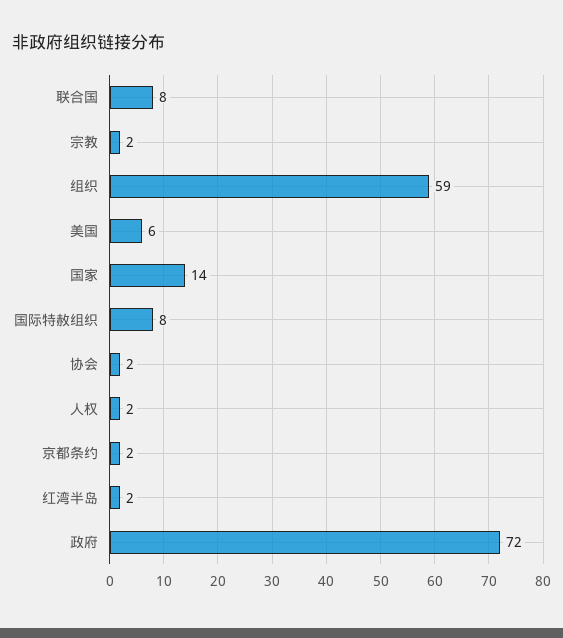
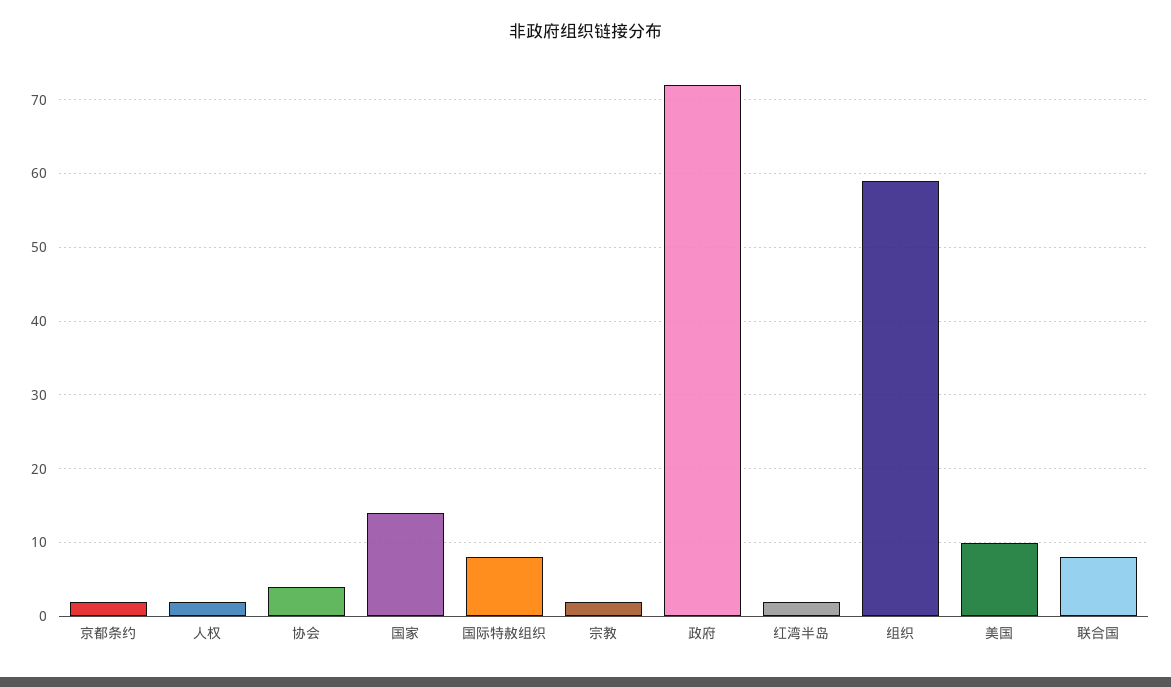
  {
    "联合国": 8,
    "宗教": 2,
    "组织": 59,
-   "美国": 6,
+   "美国": 10,
    "国家": 14,
    "国际特赦组织": 8,
-   "协会": 2,
+   "协会": 4,
    "人权": 2,
    "京都条约": 2,
    "红湾半岛": 2,
    "政府": 72
  }

